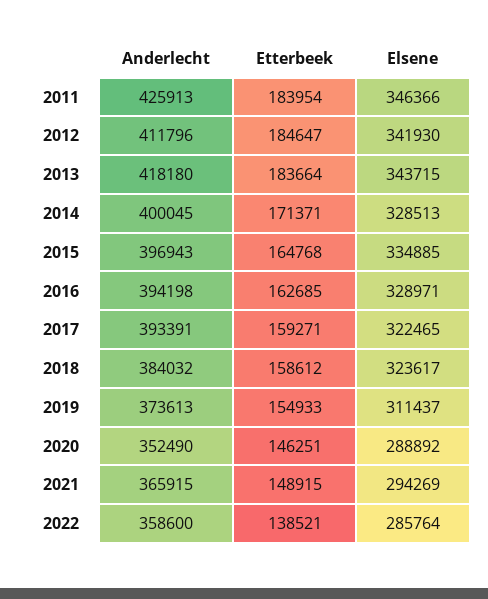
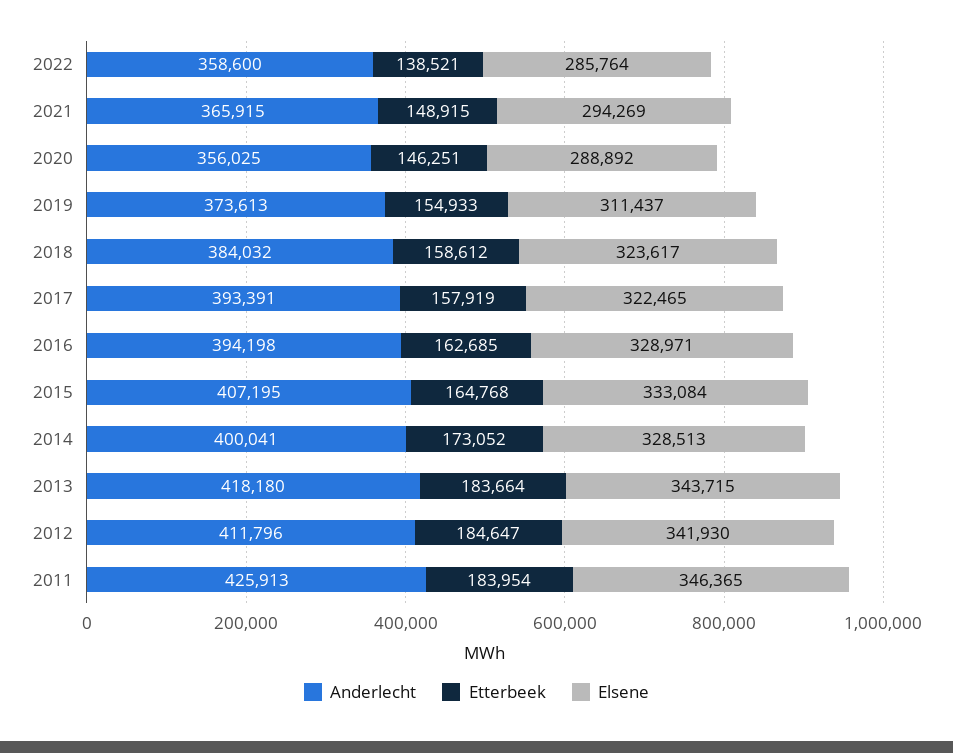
  {
    "Anderlecht": {
      "2011": 425913,
      "2012": 411796,
      "2013": 418180,
-     "2014": 400045,
+     "2014": 400041,
-     "2015": 396943,
+     "2015": 407195,
      "2016": 394198,
      "2017": 393391,
      "2018": 384032,
      "2019": 373613,
-     "2020": 352490,
+     "2020": 356025,
      "2021": 365915,
      "2022": 358600
    },
    "Etterbeek": {
      "2011": 183954,
      "2012": 184647,
      "2013": 183664,
-     "2014": 171371,
+     "2014": 173052,
      "2015": 164768,
      "2016": 162685,
-     "2017": 159271,
+     "2017": 157919,
      "2018": 158612,
      "2019": 154933,
      "2020": 146251,
      "2021": 148915,
      "2022": 138521
    },
    "Elsene": {
-     "2011": 346366,
+     "2011": 346365,
      "2012": 341930,
      "2013": 343715,
      "2014": 328513,
-     "2015": 334885,
+     "2015": 333084,
      "2016": 328971,
      "2017": 322465,
      "2018": 323617,
      "2019": 311437,
      "2020": 288892,
      "2021": 294269,
      "2022": 285764
    }
  }

